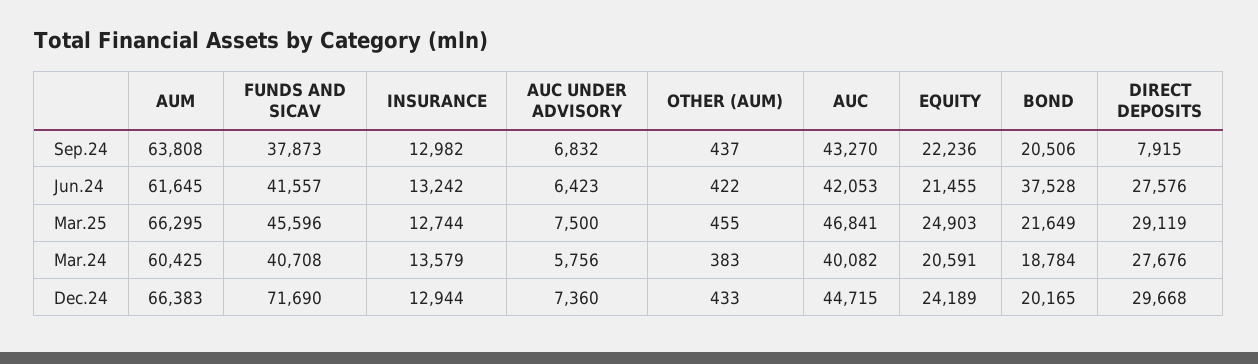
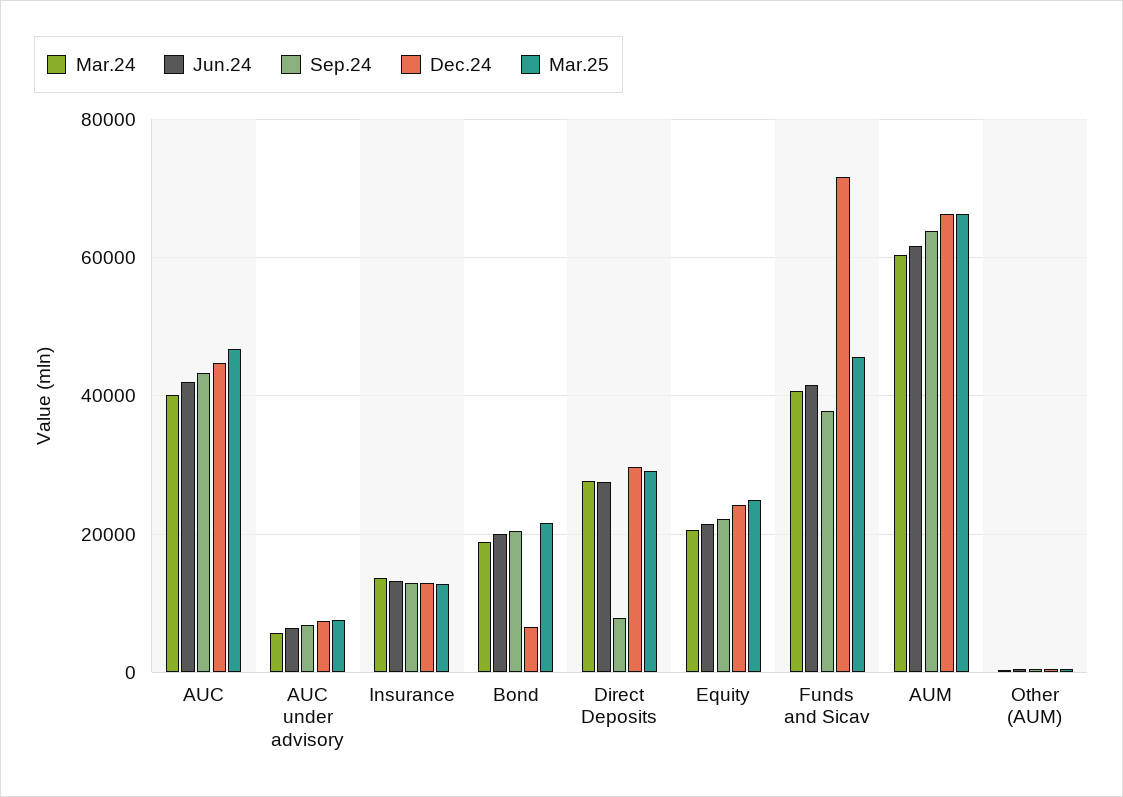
  {
    "Sep.24": {
      "AUM": 63808,
      "FUNDS AND SICAV": 37873,
      "INSURANCE": 12982,
      "AUC UNDER ADVISORY": 6832,
      "OTHER (AUM)": 437,
      "AUC": 43270,
      "EQUITY": 22236,
      "BOND": 20506,
      "DIRECT DEPOSITS": 7915
    },
    "Jun.24": {
      "AUM": 61645,
      "FUNDS AND SICAV": 41557,
      "INSURANCE": 13242,
      "AUC UNDER ADVISORY": 6423,
      "OTHER (AUM)": 422,
      "AUC": 42053,
      "EQUITY": 21455,
-     "BOND": 37528,
+     "BOND": 20000,
      "DIRECT DEPOSITS": 27576
    },
    "Mar.25": {
      "AUM": 66295,
      "FUNDS AND SICAV": 45596,
      "INSURANCE": 12744,
      "AUC UNDER ADVISORY": 7500,
      "OTHER (AUM)": 455,
      "AUC": 46841,
      "EQUITY": 24903,
      "BOND": 21649,
      "DIRECT DEPOSITS": 29119
    },
    "Mar.24": {
      "AUM": 60425,
      "FUNDS AND SICAV": 40708,
      "INSURANCE": 13579,
      "AUC UNDER ADVISORY": 5756,
      "OTHER (AUM)": 383,
      "AUC": 40082,
      "EQUITY": 20591,
      "BOND": 18784,
      "DIRECT DEPOSITS": 27676
    },
    "Dec.24": {
      "AUM": 66383,
      "FUNDS AND SICAV": 71690,
      "INSURANCE": 12944,
      "AUC UNDER ADVISORY": 7360,
      "OTHER (AUM)": 433,
      "AUC": 44715,
      "EQUITY": 24189,
-     "BOND": 20165,
+     "BOND": 6000,
      "DIRECT DEPOSITS": 29668
    }
  }

